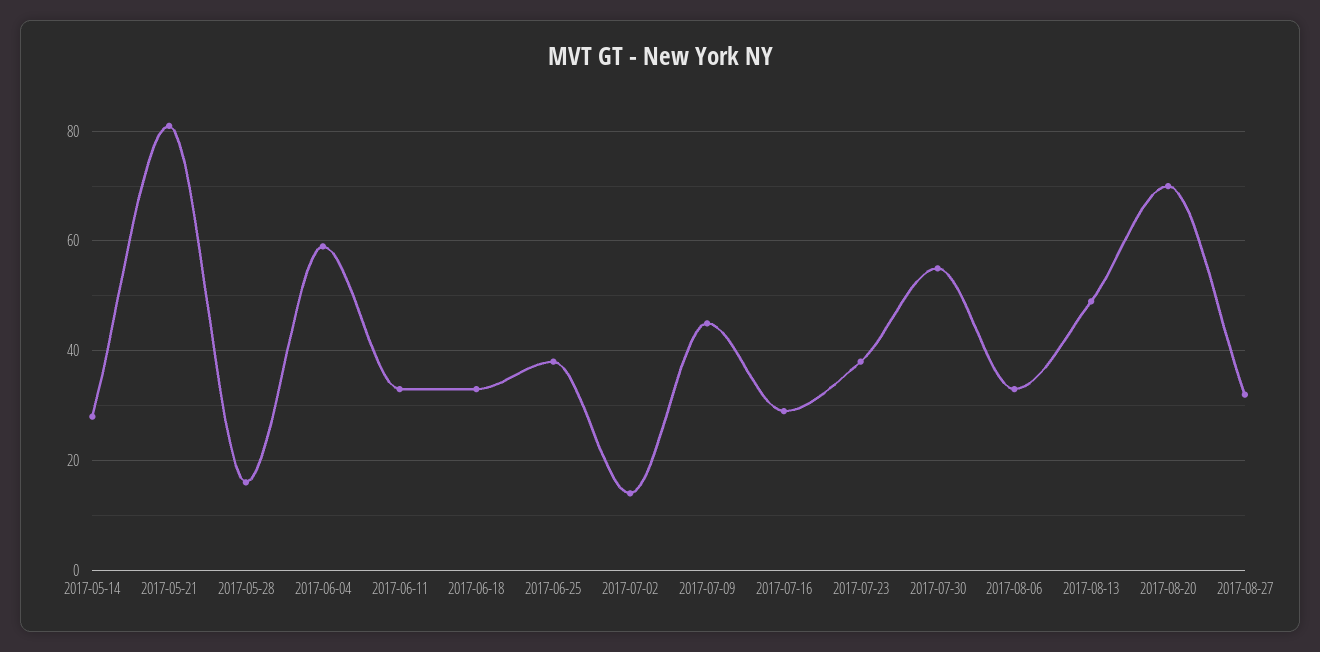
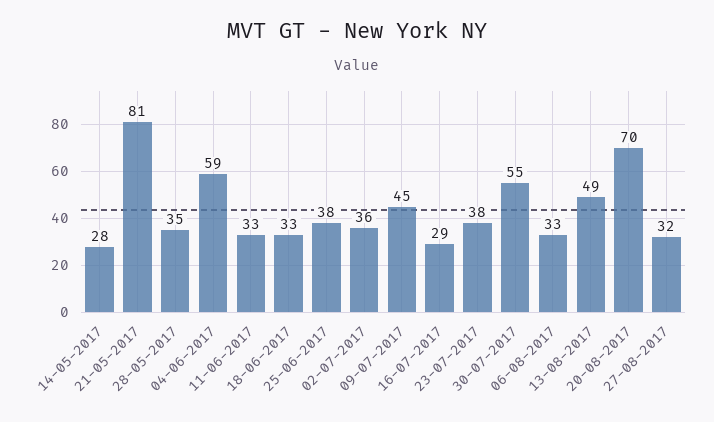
  {
    "2017-05-14": 28,
    "2017-05-21": 81,
-   "2017-05-28": 15,
+   "2017-05-28": 35,
    "2017-06-04": 59,
    "2017-06-11": 33,
    "2017-06-18": 33,
    "2017-06-25": 38,
-   "2017-07-02": 15,
+   "2017-07-02": 36,
    "2017-07-09": 45,
    "2017-07-16": 29,
    "2017-07-23": 38,
    "2017-07-30": 55,
    "2017-08-06": 33,
    "2017-08-13": 49,
    "2017-08-20": 70,
    "2017-08-27": 32
  }

